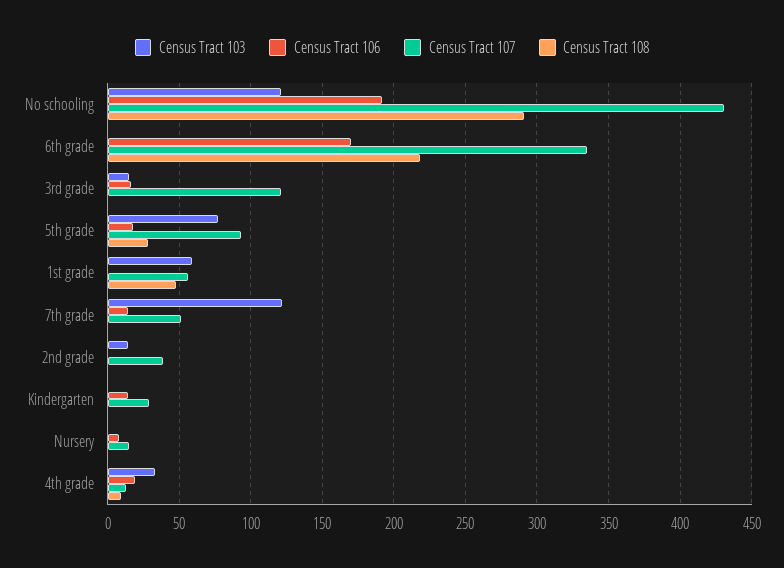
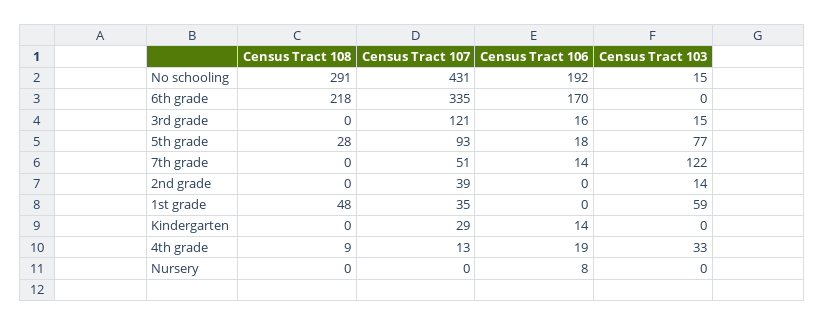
  {
    "Census Tract 103": {
-     "No schooling": 120,
+     "No schooling": 15,
      "6th grade": 0,
      "3rd grade": 15,
      "5th grade": 77,
      "1st grade": 59,
      "7th grade": 122,
      "2nd grade": 14,
      "Kindergarten": 0,
      "Nursery": 0,
      "4th grade": 33
    },
    "Census Tract 106": {
      "No schooling": 192,
      "6th grade": 170,
      "3rd grade": 16,
      "5th grade": 18,
      "1st grade": 0,
      "7th grade": 14,
      "2nd grade": 0,
      "Kindergarten": 14,
      "Nursery": 8,
      "4th grade": 19
    },
    "Census Tract 107": {
      "No schooling": 431,
      "6th grade": 335,
      "3rd grade": 121,
      "5th grade": 93,
-     "1st grade": 55,
+     "1st grade": 35,
      "7th grade": 51,
      "2nd grade": 39,
      "Kindergarten": 29,
-     "Nursery": 15,
+     "Nursery": 0,
      "4th grade": 13
    },
    "Census Tract 108": {
      "No schooling": 291,
      "6th grade": 218,
      "3rd grade": 0,
      "5th grade": 28,
      "1st grade": 48,
      "7th grade": 0,
      "2nd grade": 0,
      "Kindergarten": 0,
      "Nursery": 0,
      "4th grade": 9
    }
  }

